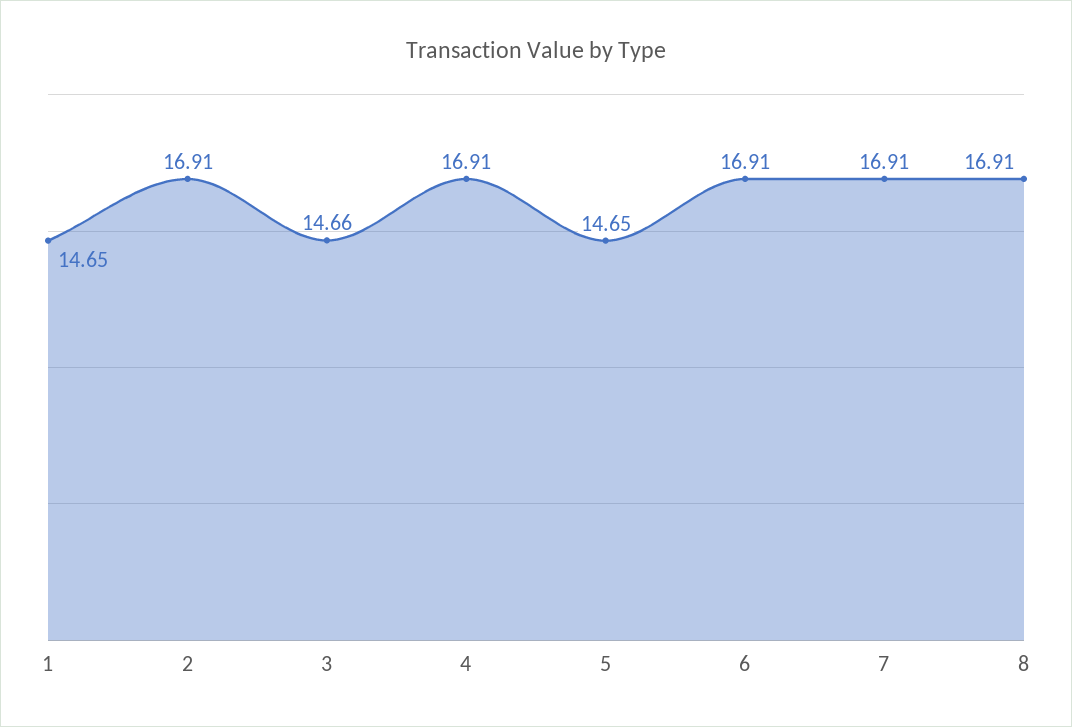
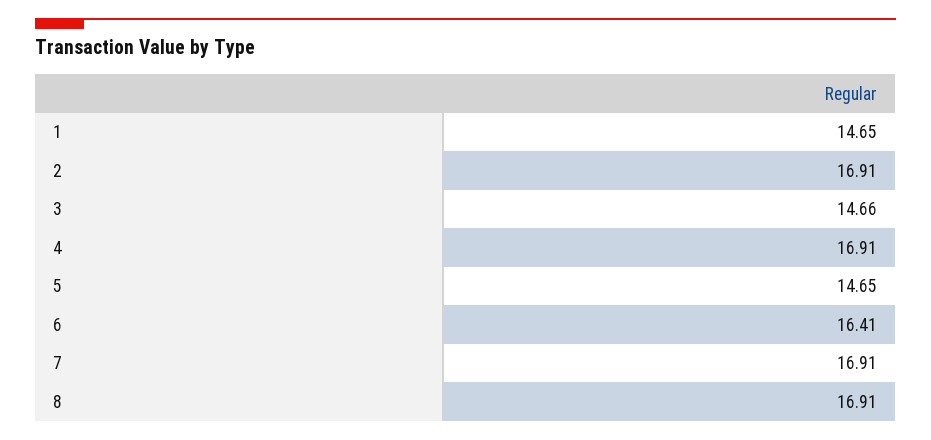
  {
    "1": 14.65,
    "2": 16.91,
    "3": 14.66,
    "4": 16.91,
    "5": 14.65,
-   "6": 16.91,
+   "6": 16.41,
    "7": 16.91,
    "8": 16.91
  }

